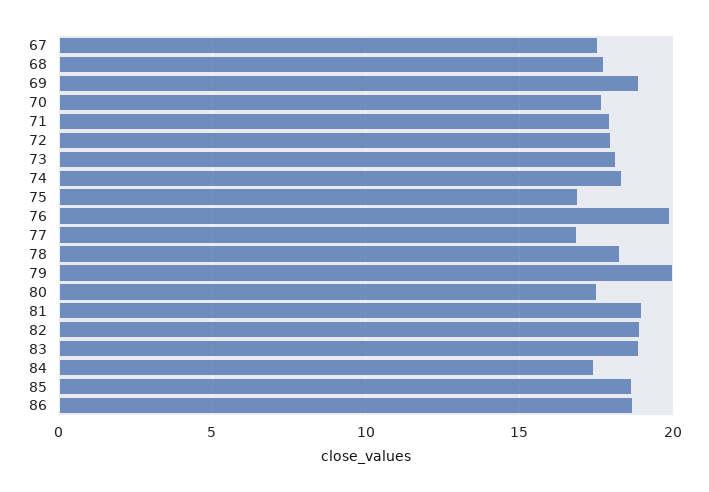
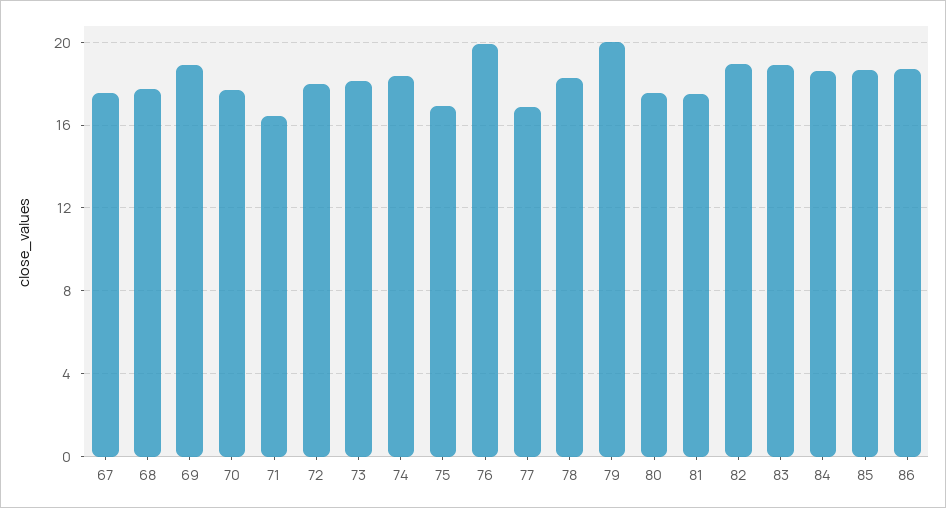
  {
    "67": 17.5,
    "68": 18,
    "69": 19,
    "70": 17.5,
-   "71": 18,
+   "71": 16.5,
    "72": 18,
    "73": 18,
    "74": 18.5,
    "75": 17,
    "76": 20,
    "77": 17,
    "78": 18.5,
    "79": 20,
    "80": 17.5,
-   "81": 19,
+   "81": 17.5,
    "82": 19,
    "83": 19,
-   "84": 17.5,
+   "84": 18.5,
    "85": 18.5,
    "86": 18.5
  }

